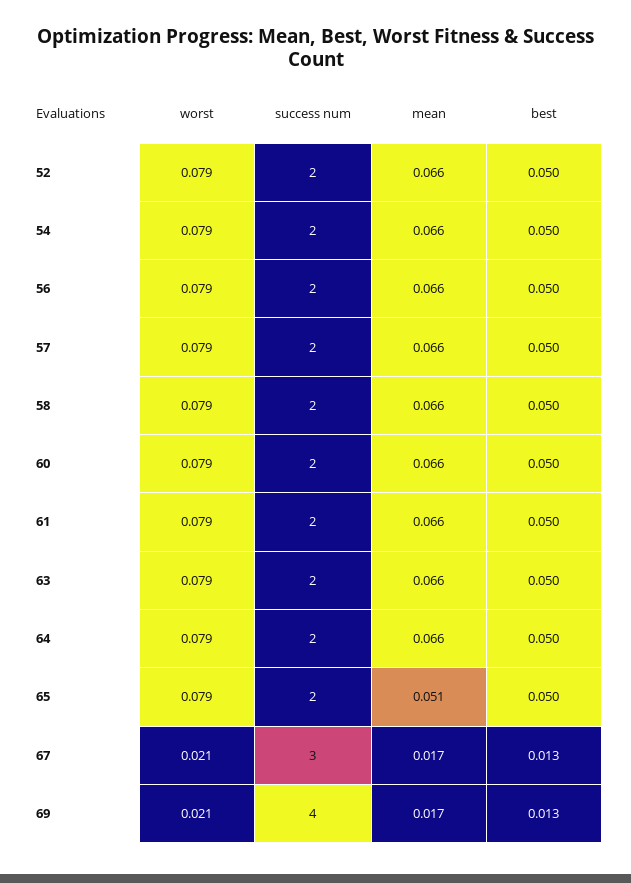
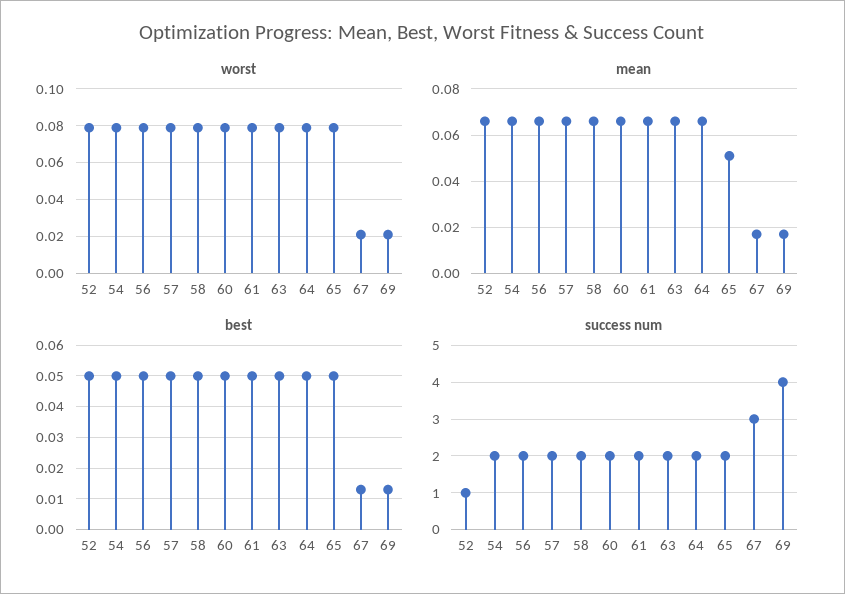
  {
    "worst": {
      "52": 0.079,
      "54": 0.079,
      "56": 0.079,
      "57": 0.079,
      "58": 0.079,
      "60": 0.079,
      "61": 0.079,
      "63": 0.079,
      "64": 0.079,
      "65": 0.079,
      "67": 0.021,
      "69": 0.021
    },
    "success num": {
-     "52": 2,
+     "52": 1,
      "54": 2,
      "56": 2,
      "57": 2,
      "58": 2,
      "60": 2,
      "61": 2,
      "63": 2,
      "64": 2,
      "65": 2,
      "67": 3,
      "69": 4
    },
    "mean": {
      "52": 0.066,
      "54": 0.066,
      "56": 0.066,
      "57": 0.066,
      "58": 0.066,
      "60": 0.066,
      "61": 0.066,
      "63": 0.066,
      "64": 0.066,
      "65": 0.051,
      "67": 0.017,
      "69": 0.017
    },
    "best": {
      "52": 0.05,
      "54": 0.05,
      "56": 0.05,
      "57": 0.05,
      "58": 0.05,
      "60": 0.05,
      "61": 0.05,
      "63": 0.05,
      "64": 0.05,
      "65": 0.05,
      "67": 0.013,
      "69": 0.013
    }
  }

